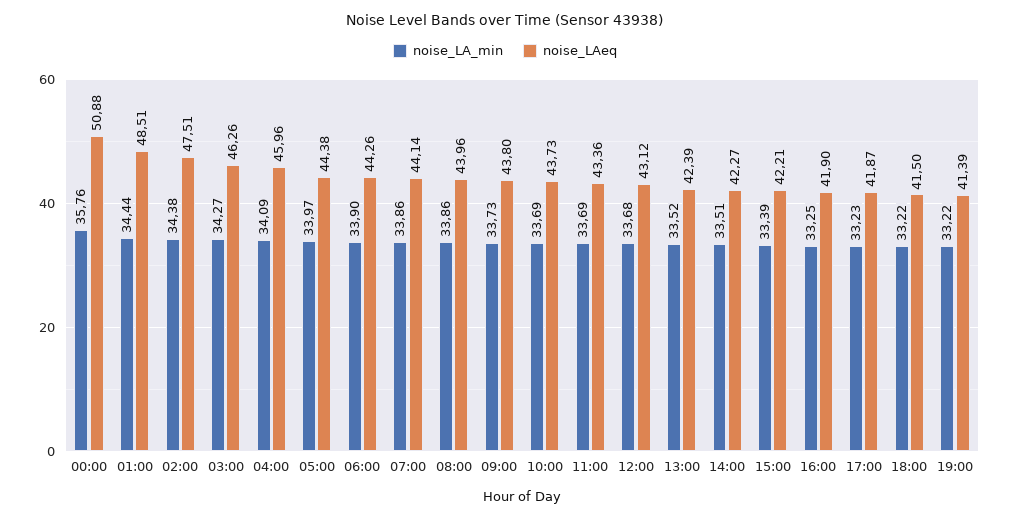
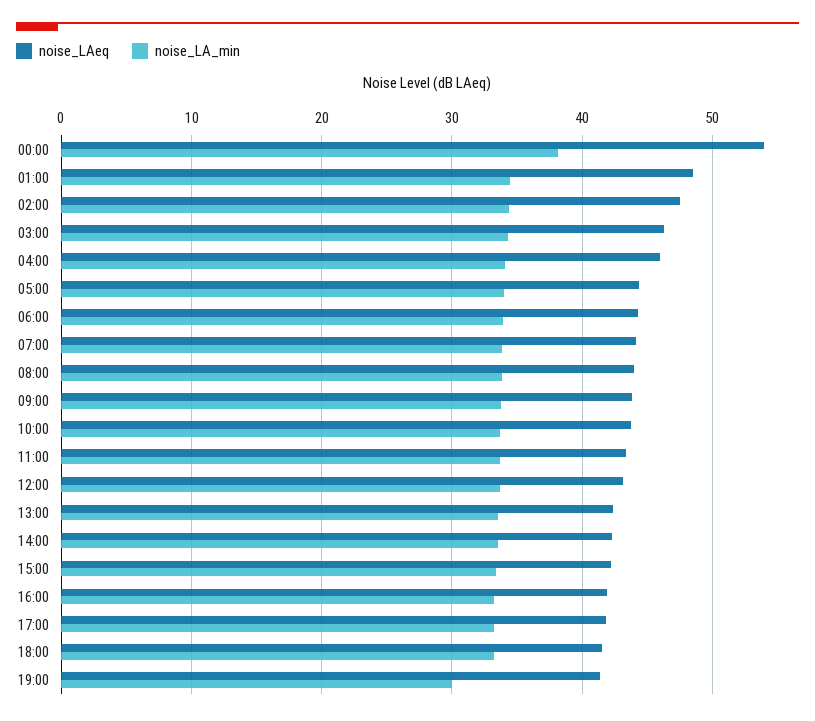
  {
    "noise_LA_min": {
-     "00:00": 35.76,
+     "00:00": 38,
      "01:00": 34.44,
      "02:00": 34.38,
      "03:00": 34.27,
      "04:00": 34.09,
      "05:00": 33.97,
      "06:00": 33.9,
      "07:00": 33.86,
      "08:00": 33.86,
      "09:00": 33.73,
      "10:00": 33.69,
      "11:00": 33.69,
      "12:00": 33.68,
      "13:00": 33.52,
      "14:00": 33.51,
      "15:00": 33.39,
      "16:00": 33.25,
      "17:00": 33.23,
      "18:00": 33.22,
-     "19:00": 33.22
+     "19:00": 30
    },
    "noise_LAeq": {
-     "00:00": 50.88,
+     "00:00": 54,
      "01:00": 48.51,
      "02:00": 47.51,
      "03:00": 46.26,
      "04:00": 45.96,
      "05:00": 44.38,
      "06:00": 44.26,
      "07:00": 44.14,
      "08:00": 43.96,
      "09:00": 43.8,
      "10:00": 43.73,
      "11:00": 43.36,
      "12:00": 43.12,
      "13:00": 42.39,
      "14:00": 42.27,
      "15:00": 42.21,
      "16:00": 41.9,
      "17:00": 41.87,
      "18:00": 41.5,
      "19:00": 41.39
    }
  }

